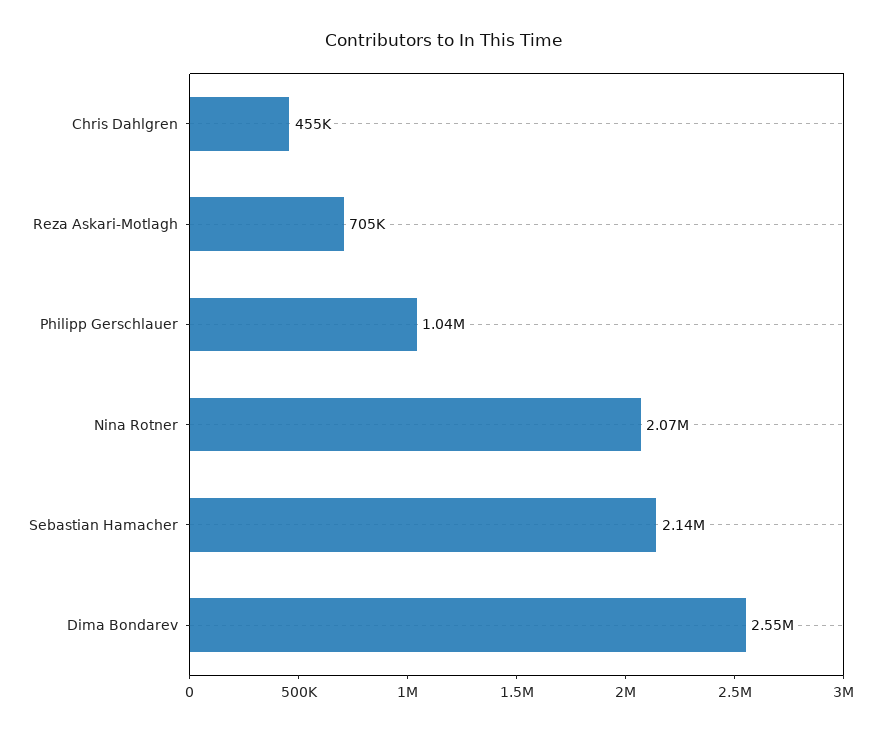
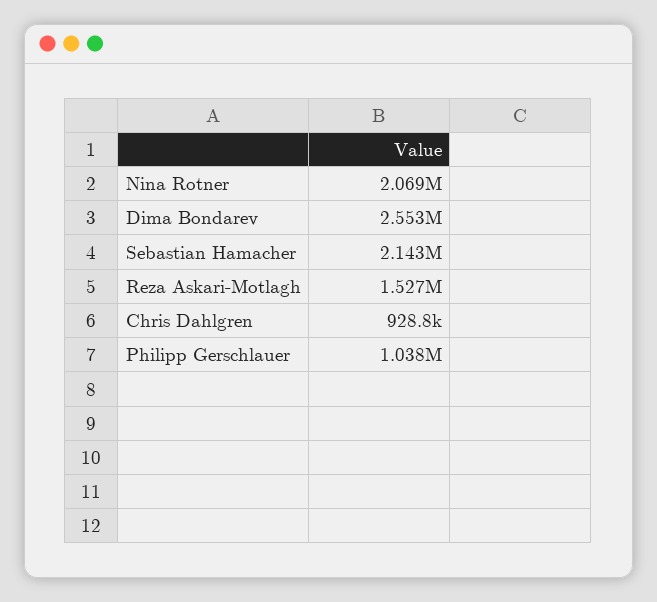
  {
-   "Chris Dahlgren": 455000,
+   "Chris Dahlgren": 928800,
-   "Reza Askari-Motlagh": 705000,
+   "Reza Askari-Motlagh": 1527000,
    "Philipp Gerschlauer": 1038000,
    "Nina Rotner": 2069000,
    "Sebastian Hamacher": 2143000,
    "Dima Bondarev": 2553000
  }

